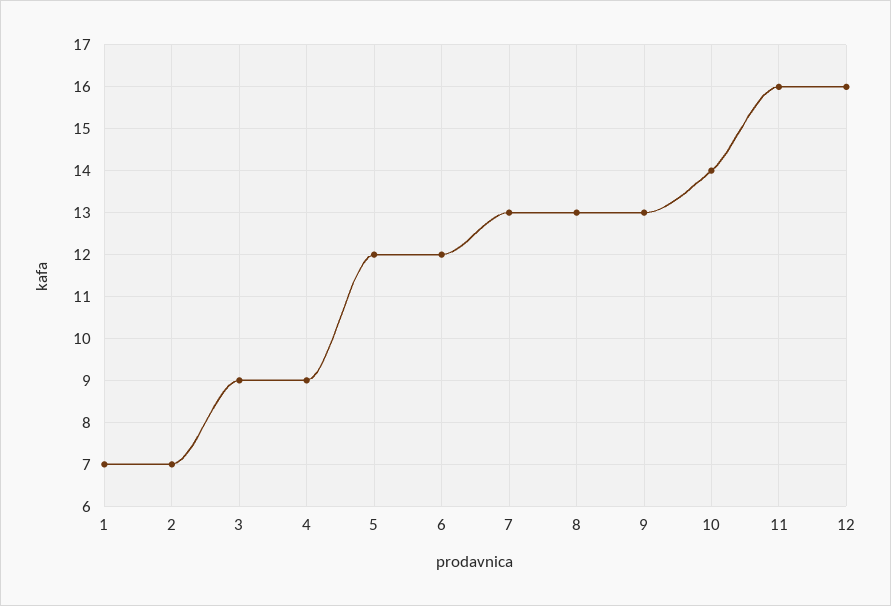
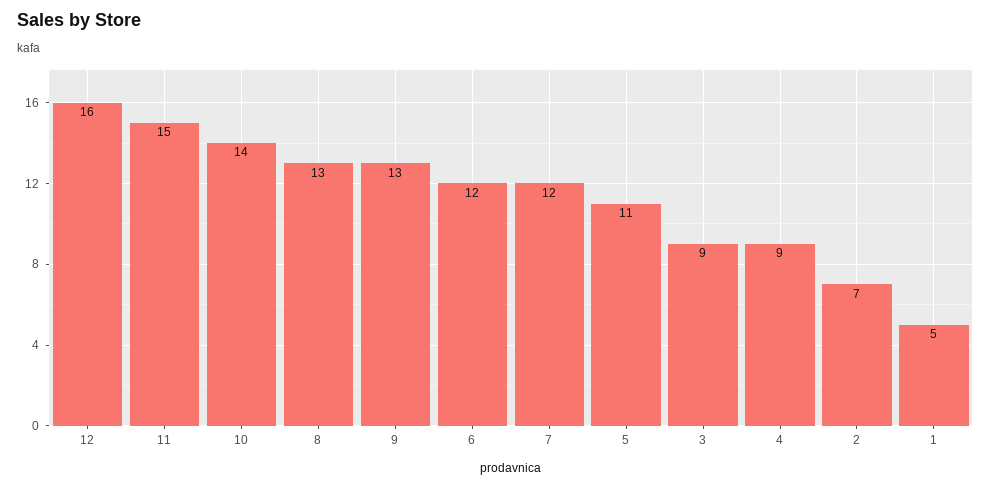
  {
-   "1": 7,
+   "1": 5,
    "2": 7,
    "3": 9,
    "4": 9,
-   "5": 12,
+   "5": 11,
    "6": 12,
-   "7": 13,
+   "7": 12,
    "8": 13,
    "9": 13,
    "10": 14,
-   "11": 16,
+   "11": 15,
    "12": 16
  }

